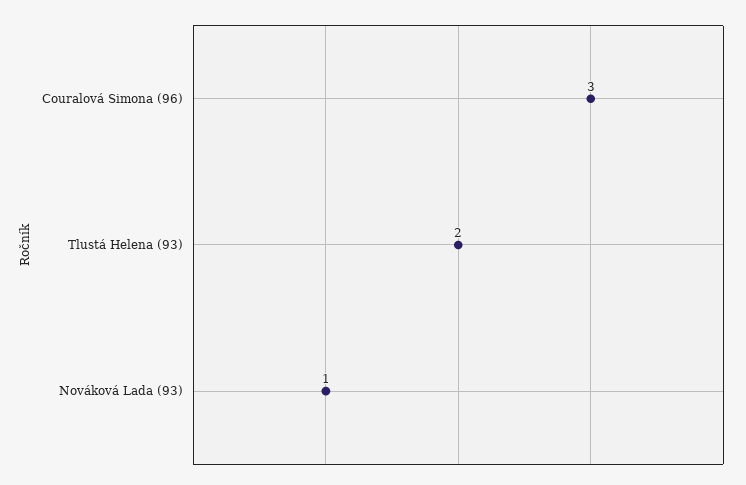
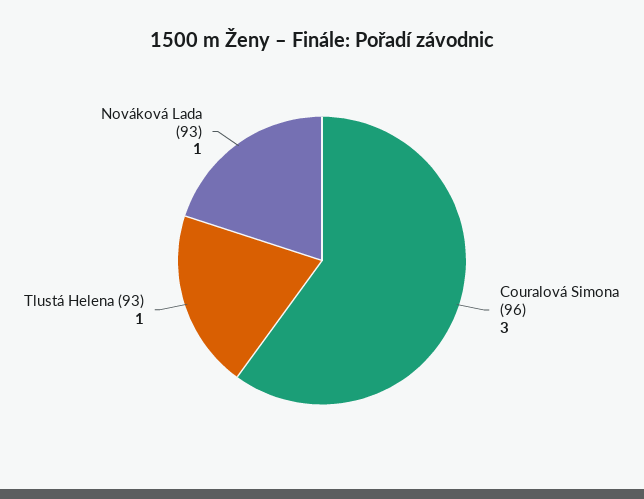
  {
    "Couralová Simona (96)": 3,
-   "Tlustá Helena (93)": 2,
+   "Tlustá Helena (93)": 1,
    "Nováková Lada (93)": 1
  }

